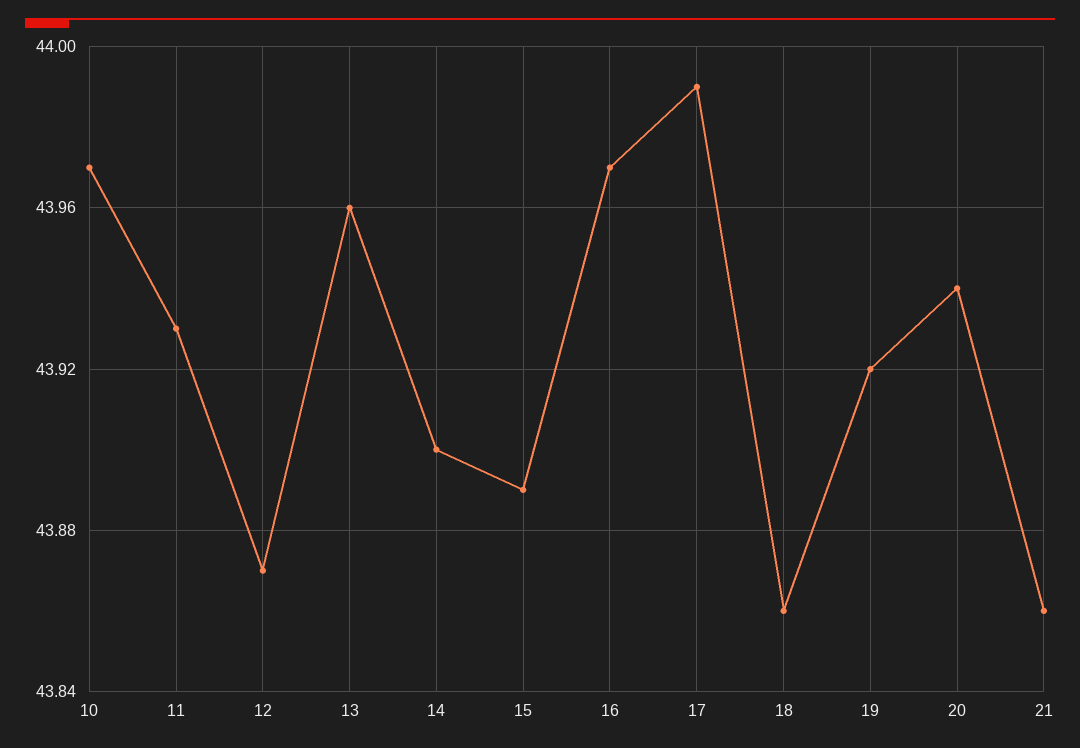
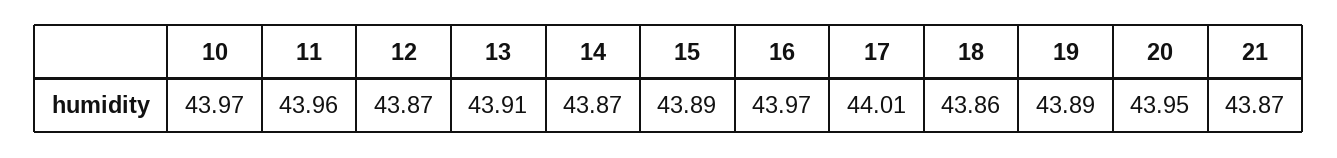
  {
    "10": 43.97,
-   "11": 43.93,
+   "11": 43.96,
    "12": 43.87,
-   "13": 43.96,
+   "13": 43.91,
-   "14": 43.9,
+   "14": 43.87,
    "15": 43.89,
    "16": 43.97,
-   "17": 43.99,
+   "17": 44.01,
    "18": 43.86,
-   "19": 43.92,
+   "19": 43.89,
-   "20": 43.94,
+   "20": 43.95,
-   "21": 43.86
+   "21": 43.87
  }

